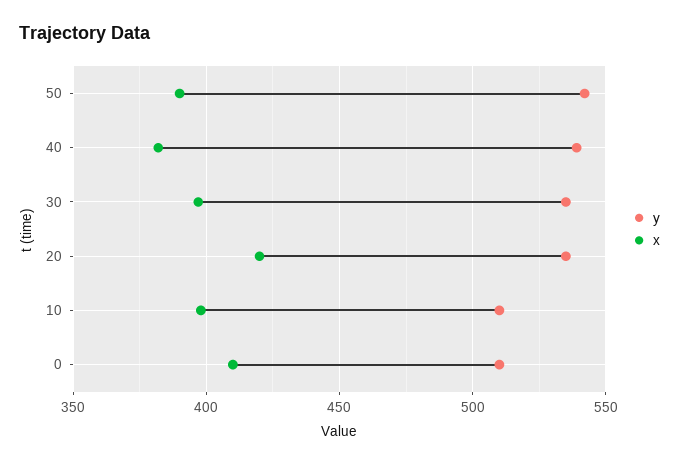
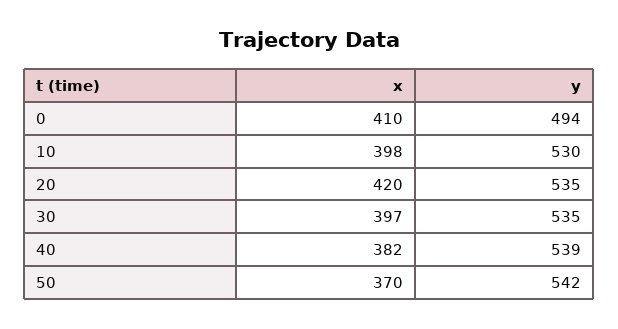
  {
    "y": {
      "50": 542,
      "40": 539,
      "30": 535,
      "20": 535,
-     "10": 510,
+     "10": 530,
-     "0": 510
+     "0": 494
    },
    "x": {
-     "50": 390,
+     "50": 370,
      "40": 382,
      "30": 397,
      "20": 420,
      "10": 398,
      "0": 410
    }
  }

